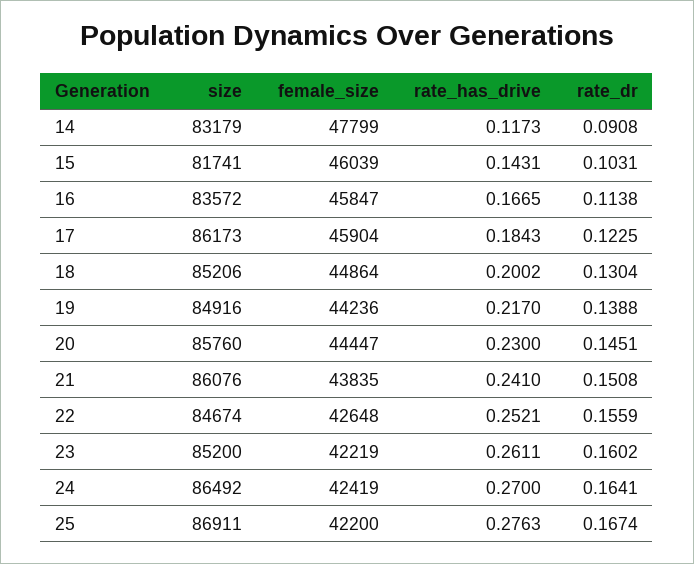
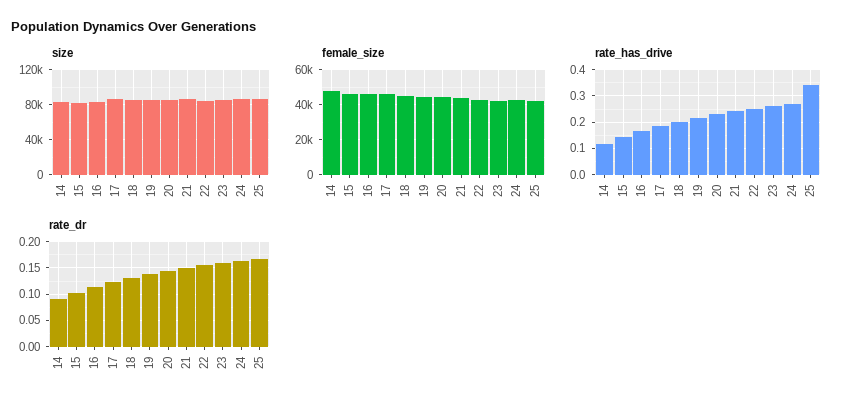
  {
    "size": {
      "14": 83179,
      "15": 81741,
      "16": 83572,
      "17": 86173,
      "18": 85206,
      "19": 84916,
      "20": 85760,
      "21": 86076,
      "22": 84674,
      "23": 85200,
      "24": 86492,
      "25": 86911
    },
    "female_size": {
      "14": 47799,
      "15": 46039,
      "16": 45847,
      "17": 45904,
      "18": 44864,
      "19": 44236,
      "20": 44447,
      "21": 43835,
      "22": 42648,
      "23": 42219,
      "24": 42419,
      "25": 42200
    },
    "rate_has_drive": {
      "14": 0.1173,
      "15": 0.1431,
      "16": 0.1665,
      "17": 0.1843,
      "18": 0.2002,
      "19": 0.217,
      "20": 0.23,
      "21": 0.241,
      "22": 0.2521,
      "23": 0.2611,
      "24": 0.27,
-     "25": 0.2763
+     "25": 0.35
    },
    "rate_dr": {
      "14": 0.0908,
      "15": 0.1031,
      "16": 0.1138,
      "17": 0.1225,
      "18": 0.1304,
      "19": 0.1388,
      "20": 0.1451,
      "21": 0.1508,
      "22": 0.1559,
      "23": 0.1602,
      "24": 0.1641,
      "25": 0.1674
    }
  }

